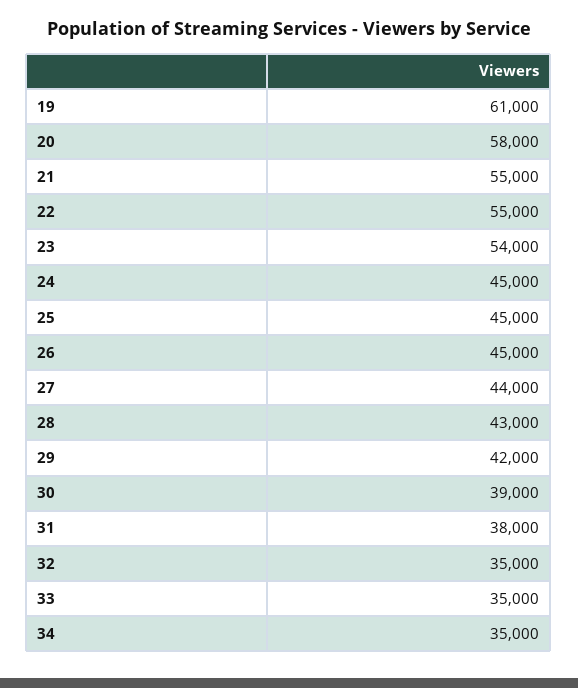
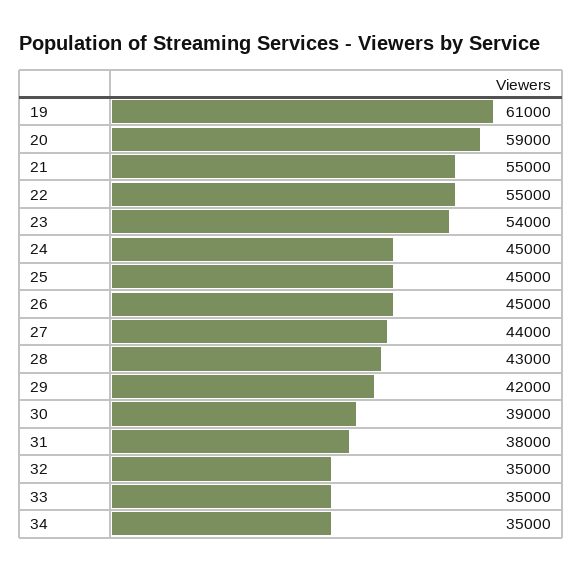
  {
    "19": 61000,
-   "20": 58000,
+   "20": 59000,
    "21": 55000,
    "22": 55000,
    "23": 54000,
    "24": 45000,
    "25": 45000,
    "26": 45000,
    "27": 44000,
    "28": 43000,
    "29": 42000,
    "30": 39000,
    "31": 38000,
    "32": 35000,
    "33": 35000,
    "34": 35000
  }

